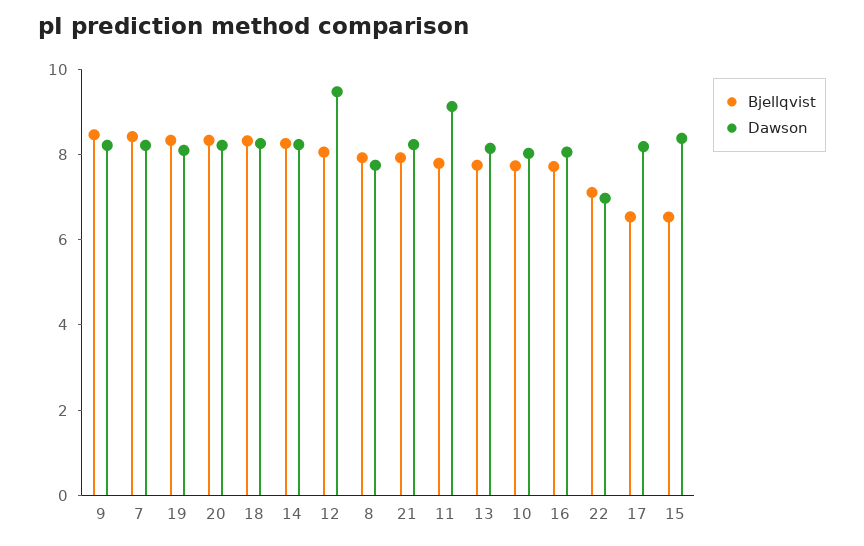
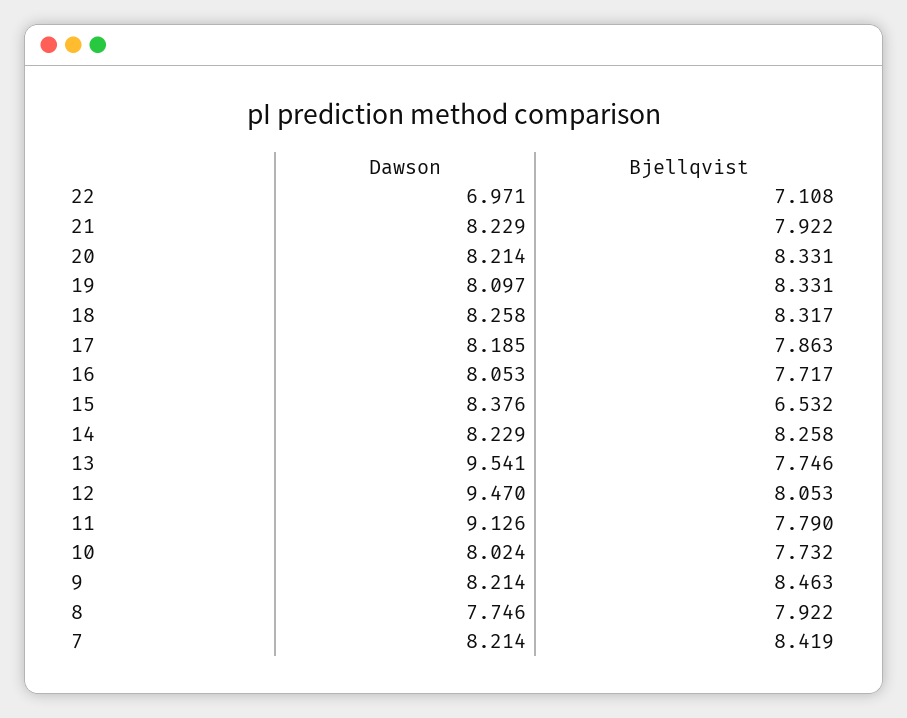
  {
    "Bjellqvist": {
      "9": 8.463,
      "7": 8.419,
      "19": 8.331,
      "20": 8.331,
      "18": 8.317,
      "14": 8.258,
      "12": 8.053,
      "8": 7.922,
      "21": 7.922,
      "11": 7.79,
      "13": 7.746,
      "10": 7.732,
      "16": 7.717,
      "22": 7.108,
-     "17": 6.5,
+     "17": 7.863,
      "15": 6.532
    },
    "Dawson": {
      "9": 8.214,
      "7": 8.214,
      "19": 8.097,
      "20": 8.214,
      "18": 8.258,
      "14": 8.229,
      "12": 9.47,
      "8": 7.746,
      "21": 8.229,
      "11": 9.126,
-     "13": 8,
+     "13": 9.541,
      "10": 8.024,
      "16": 8.053,
      "22": 6.971,
      "17": 8.185,
      "15": 8.376
    }
  }

